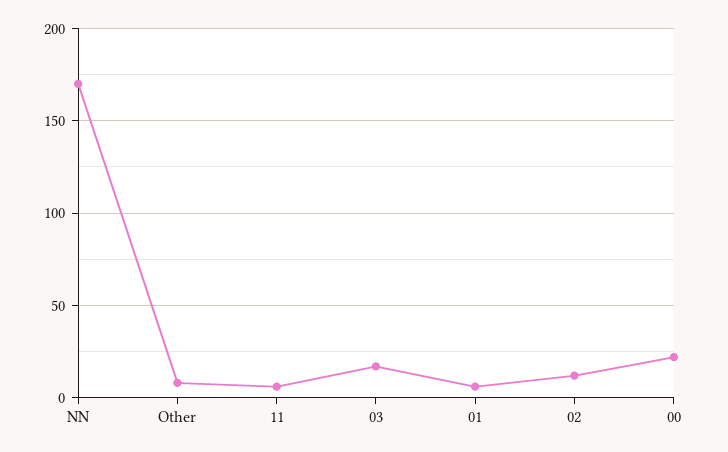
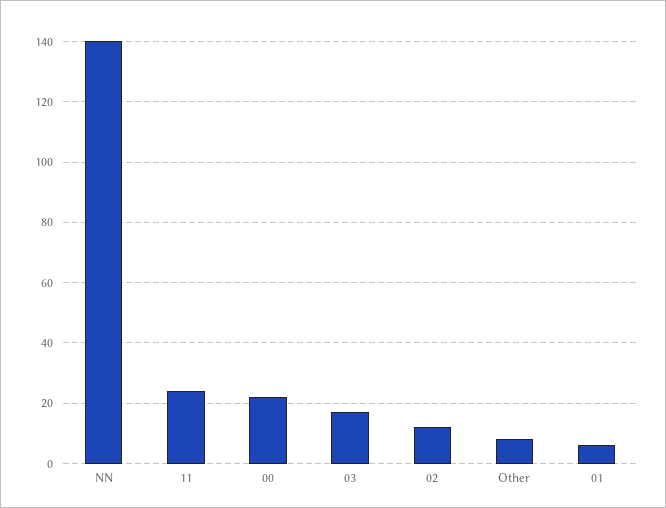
  {
-   "NN": 170,
+   "NN": 140,
    "Other": 10,
-   "11": 5,
+   "11": 25,
    "03": 15,
    "01": 5,
    "02": 10,
    "00": 20
  }

